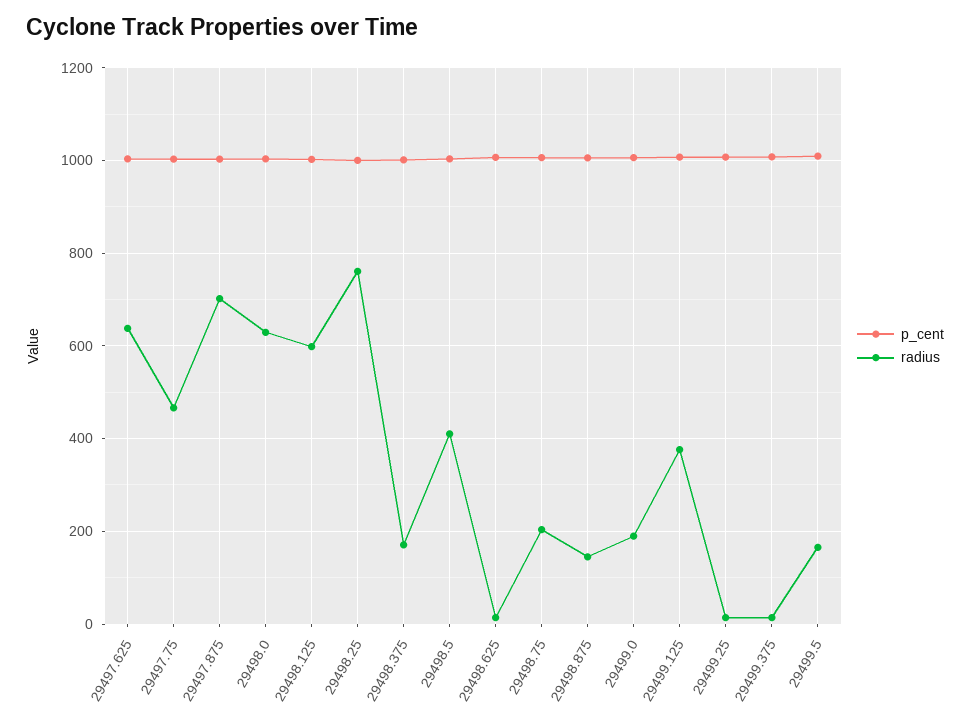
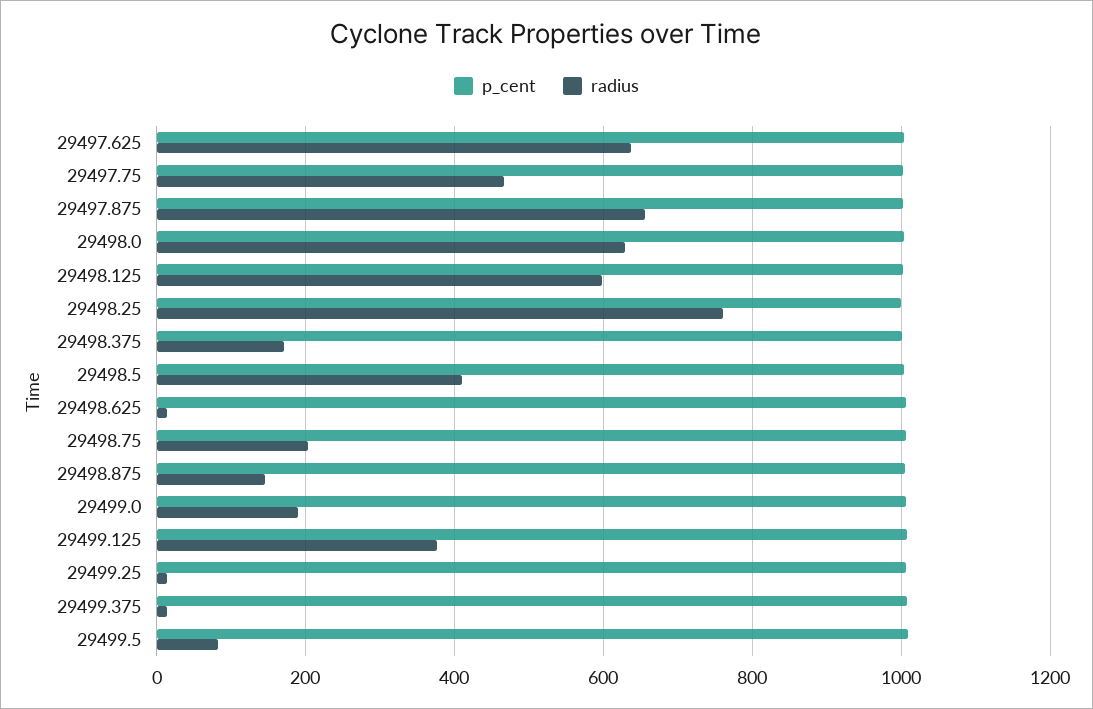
  {
    "p_cent": {
      "29497.625": 1000,
      "29497.75": 1000,
      "29497.875": 1000,
      "29498.0": 1000,
      "29498.125": 1000,
      "29498.25": 1000,
      "29498.375": 1000,
      "29498.5": 1000,
      "29498.625": 1000,
      "29498.75": 1000,
      "29498.875": 1000,
      "29499.0": 1000,
      "29499.125": 1000,
      "29499.25": 1000,
      "29499.375": 1000,
      "29499.5": 1000
    },
    "radius": {
      "29497.625": 640,
      "29497.75": 460,
-     "29497.875": 700,
+     "29497.875": 660,
      "29498.0": 620,
      "29498.125": 600,
      "29498.25": 760,
      "29498.375": 180,
      "29498.5": 420,
      "29498.625": 20,
      "29498.75": 200,
      "29498.875": 140,
      "29499.0": 180,
      "29499.125": 380,
      "29499.25": 20,
      "29499.375": 20,
-     "29499.5": 160
+     "29499.5": 80
    }
  }

